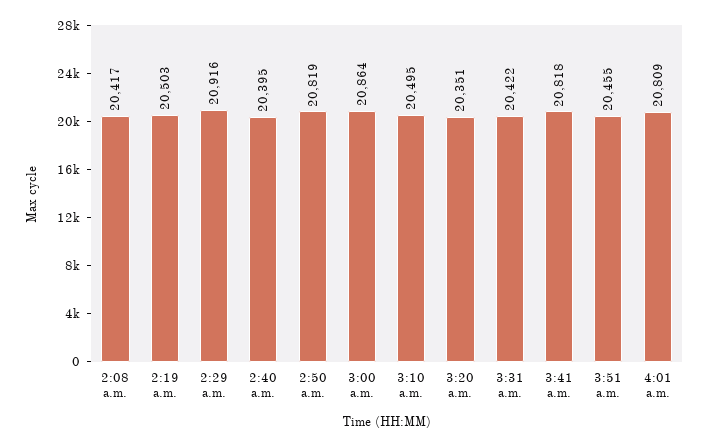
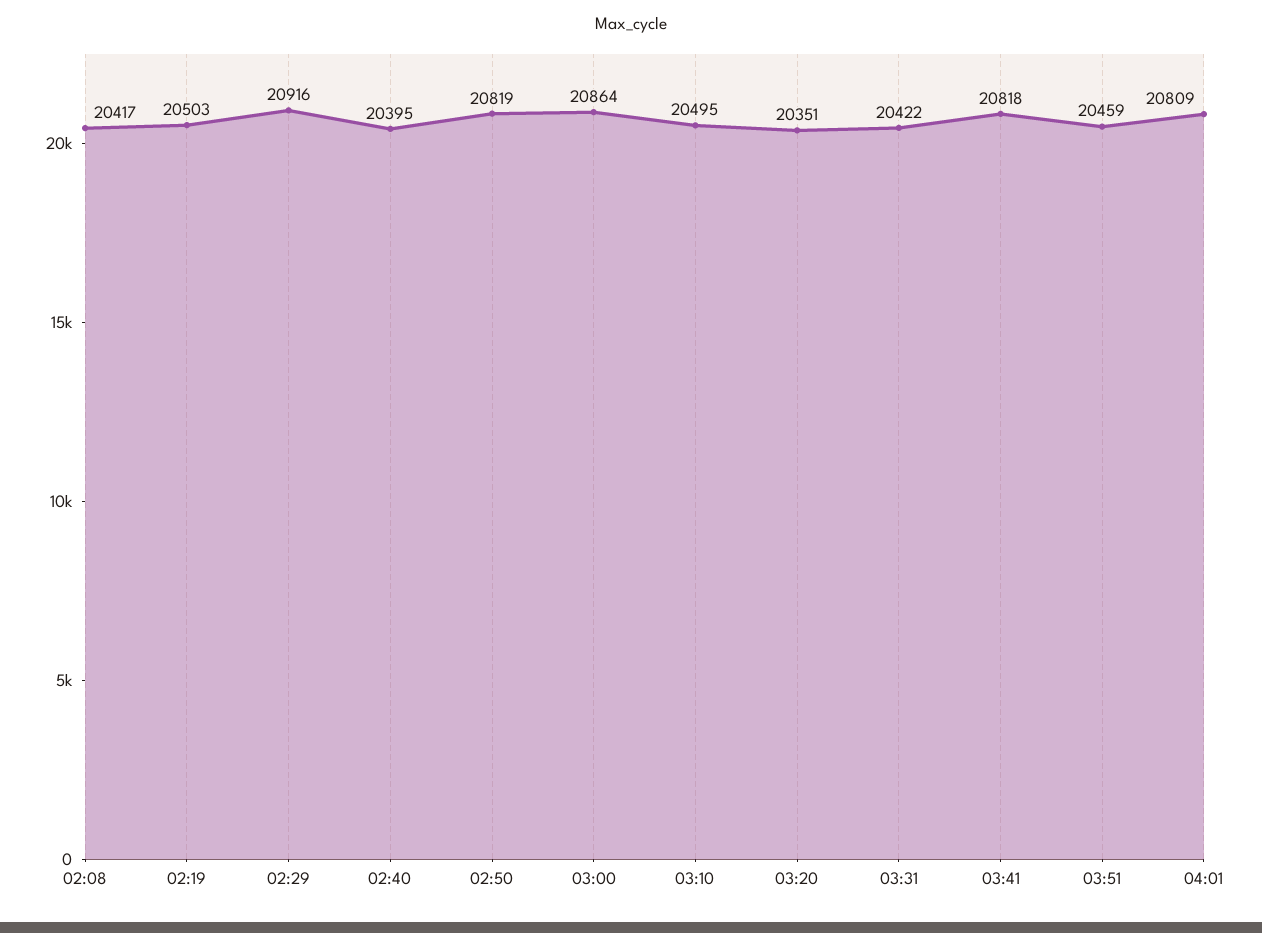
  {
    "2:08 a.m.": 20417,
    "2:19 a.m.": 20503,
    "2:29 a.m.": 20916,
    "2:40 a.m.": 20395,
    "2:50 a.m.": 20819,
    "3:00 a.m.": 20864,
    "3:10 a.m.": 20495,
    "3:20 a.m.": 20351,
    "3:31 a.m.": 20422,
    "3:41 a.m.": 20818,
-   "3:51 a.m.": 20455,
+   "3:51 a.m.": 20459,
    "4:01 a.m.": 20809
  }

